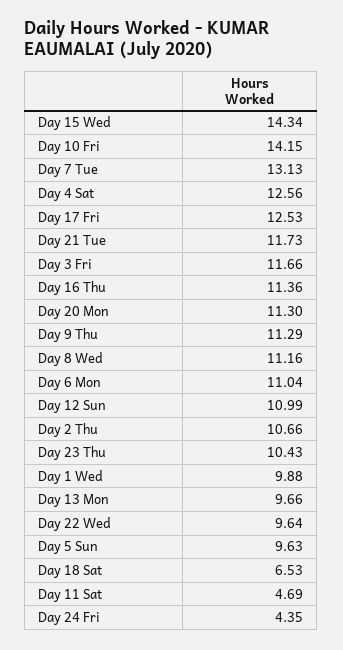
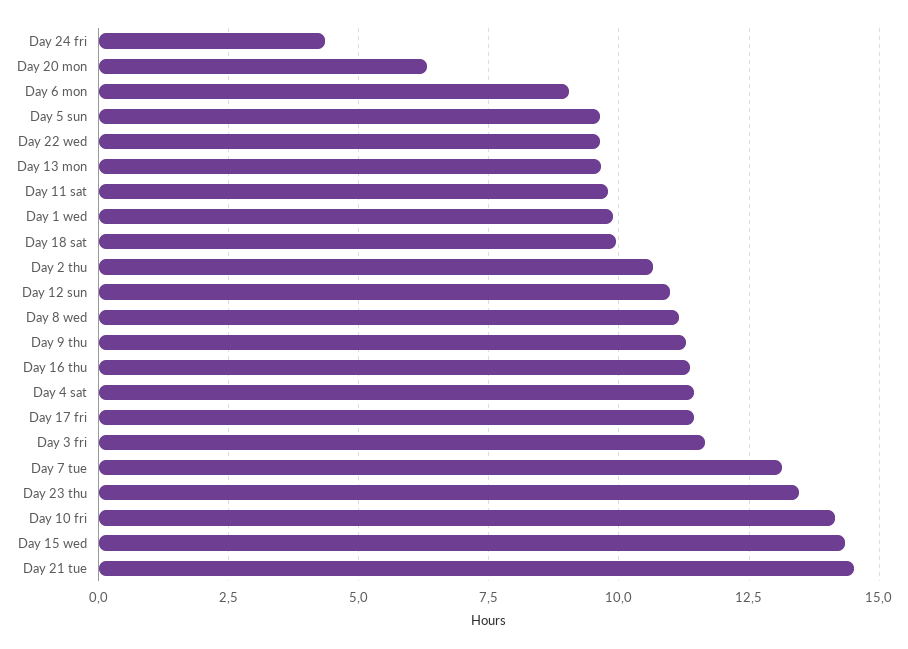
  {
    "Day 15 Wed": 14.34,
    "Day 10 Fri": 14.15,
    "Day 7 Tue": 13.13,
-   "Day 4 Sat": 12.56,
+   "Day 4 Sat": 11.5,
-   "Day 17 Fri": 12.53,
+   "Day 17 Fri": 11.5,
-   "Day 21 Tue": 11.73,
+   "Day 21 Tue": 14.5,
    "Day 3 Fri": 11.66,
    "Day 16 Thu": 11.36,
-   "Day 20 Mon": 11.3,
+   "Day 20 Mon": 6.25,
    "Day 9 Thu": 11.29,
    "Day 8 Wed": 11.16,
-   "Day 6 Mon": 11.04,
+   "Day 6 Mon": 9,
    "Day 12 Sun": 10.99,
    "Day 2 Thu": 10.66,
-   "Day 23 Thu": 10.43,
+   "Day 23 Thu": 13.5,
    "Day 1 Wed": 9.88,
    "Day 13 Mon": 9.66,
    "Day 22 Wed": 9.64,
    "Day 5 Sun": 9.63,
-   "Day 18 Sat": 6.53,
+   "Day 18 Sat": 10,
-   "Day 11 Sat": 4.69,
+   "Day 11 Sat": 9.75,
    "Day 24 Fri": 4.35
  }

